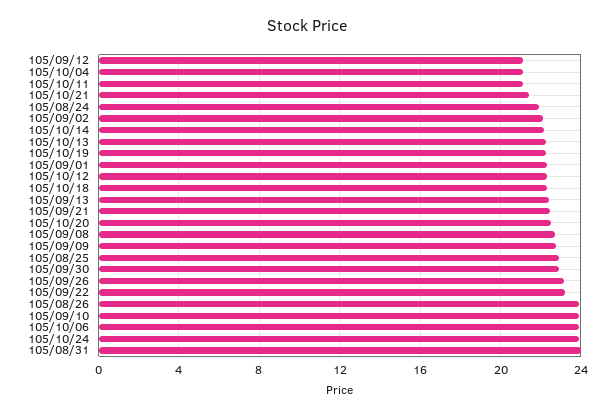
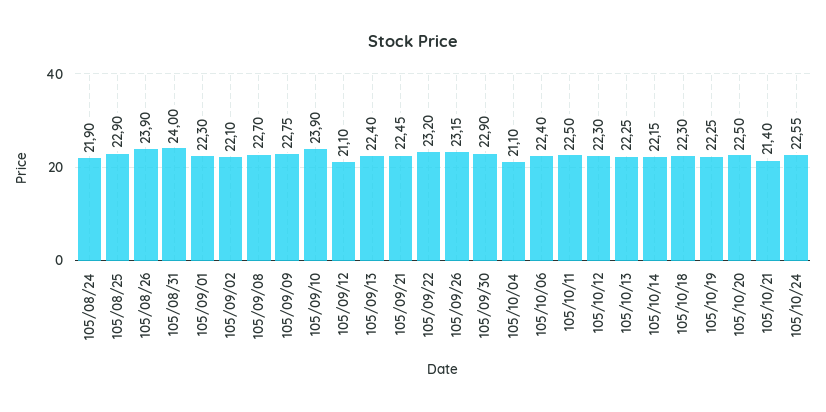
  {
    "105/09/12": 21.1,
    "105/10/04": 21.1,
-   "105/10/11": 21,
+   "105/10/11": 22.5,
    "105/10/21": 21.4,
    "105/08/24": 21.9,
    "105/09/02": 22.1,
    "105/10/14": 22.15,
    "105/10/13": 22.25,
    "105/10/19": 22.25,
    "105/09/01": 22.3,
    "105/10/12": 22.3,
    "105/10/18": 22.3,
    "105/09/13": 22.4,
    "105/09/21": 22.45,
    "105/10/20": 22.5,
    "105/09/08": 22.7,
    "105/09/09": 22.75,
    "105/08/25": 22.9,
    "105/09/30": 22.9,
    "105/09/26": 23.15,
    "105/09/22": 23.2,
    "105/08/26": 23.9,
    "105/09/10": 23.9,
-   "105/10/06": 24,
+   "105/10/06": 22.4,
-   "105/10/24": 24,
+   "105/10/24": 22.55,
    "105/08/31": 24
  }

